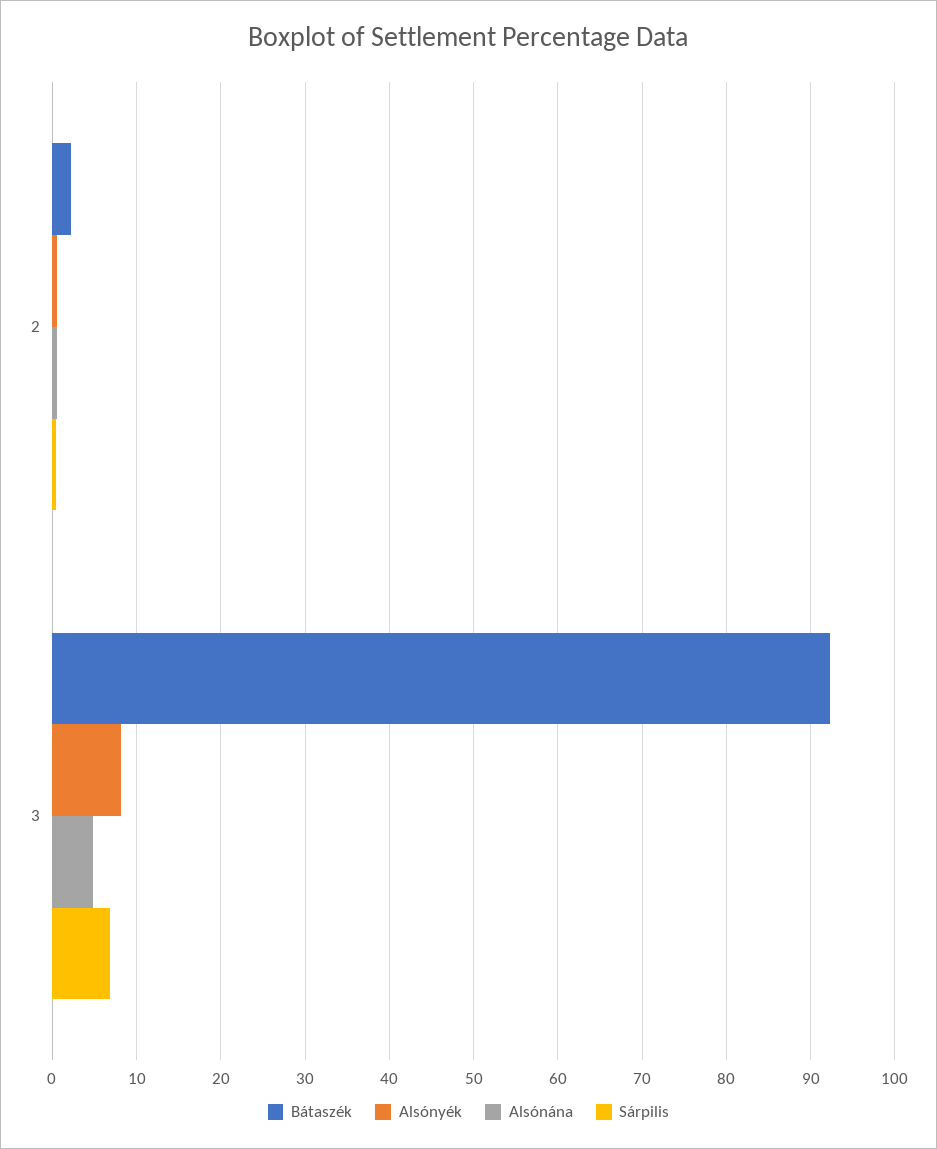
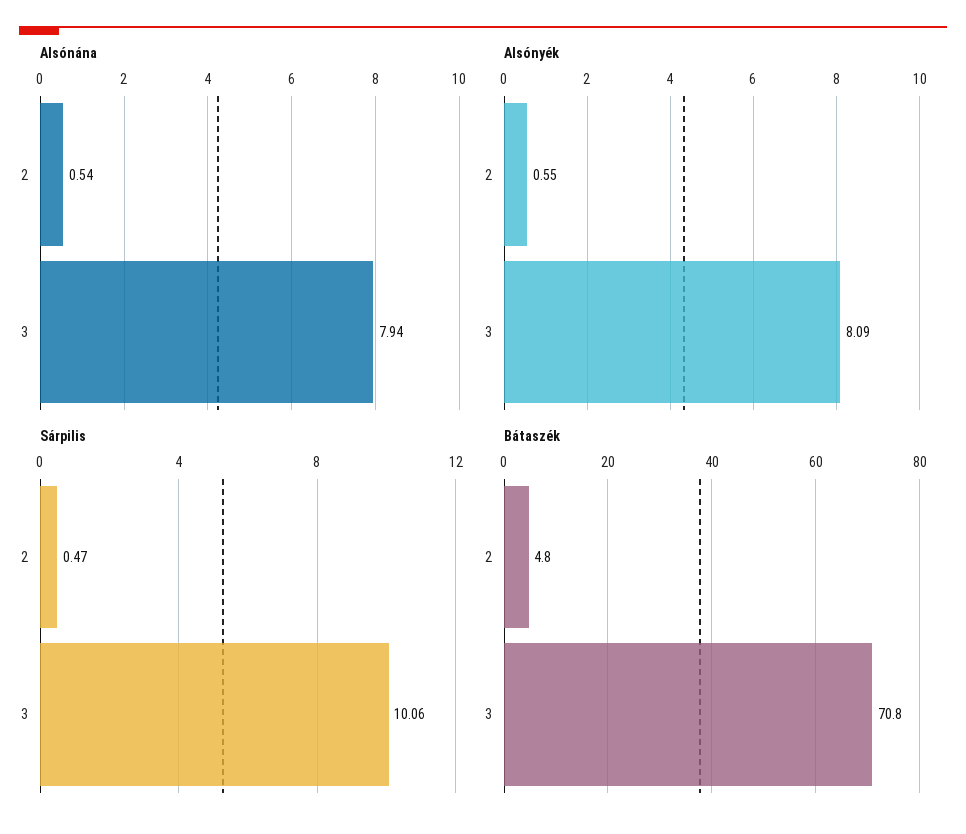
  {
    "Bátaszék": {
-     "2": 2,
+     "2": 4.8,
-     "3": 92
+     "3": 70.8
    },
    "Alsónyék": {
      "2": 0.55,
      "3": 8.09
    },
    "Alsónána": {
      "2": 0.54,
-     "3": 5
+     "3": 7.94
    },
    "Sárpilis": {
      "2": 0.47,
-     "3": 7
+     "3": 10.06
    }
  }

